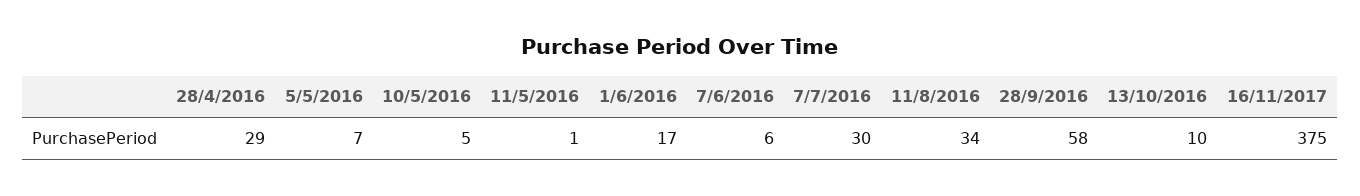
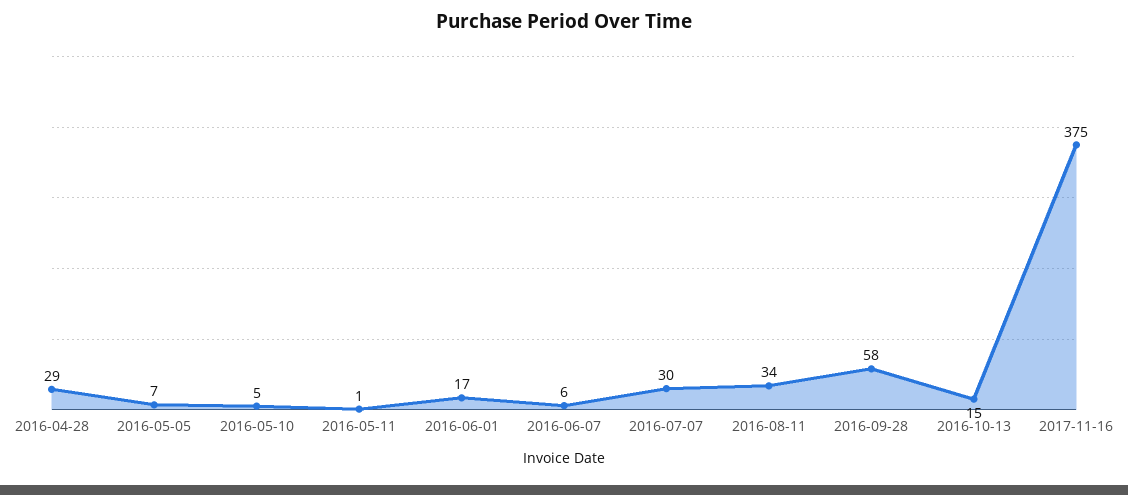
  {
    "28/4/2016": 29,
    "5/5/2016": 7,
    "10/5/2016": 5,
    "11/5/2016": 1,
    "1/6/2016": 17,
    "7/6/2016": 6,
    "7/7/2016": 30,
    "11/8/2016": 34,
    "28/9/2016": 58,
-   "13/10/2016": 10,
+   "13/10/2016": 15,
    "16/11/2017": 375
  }

